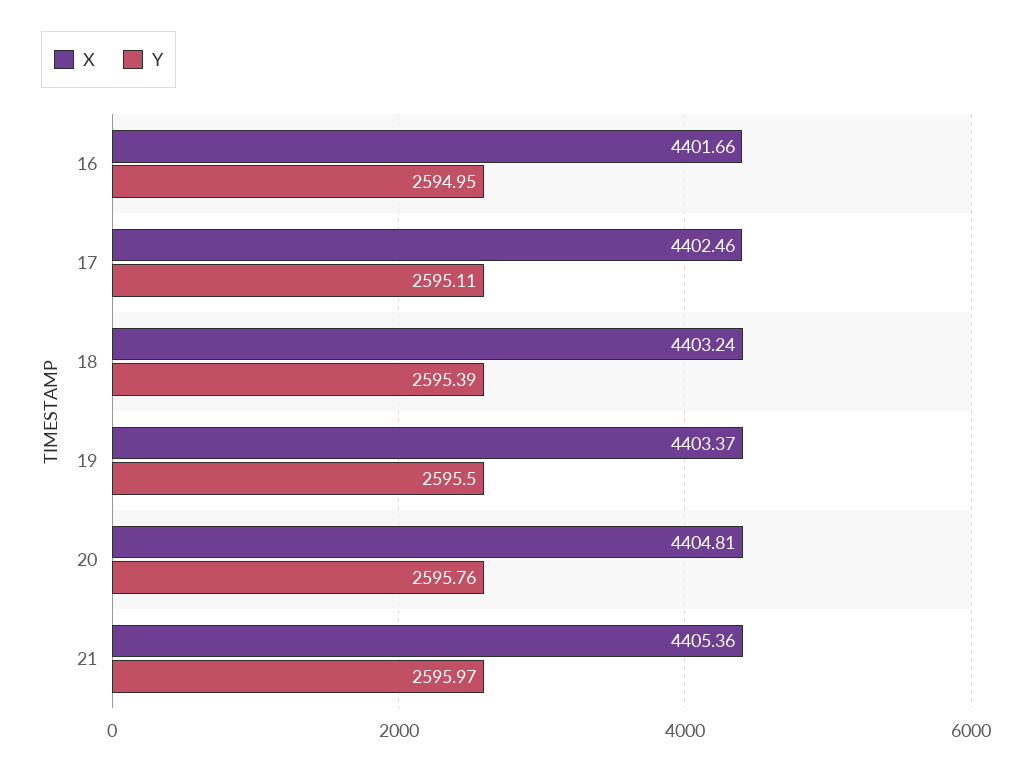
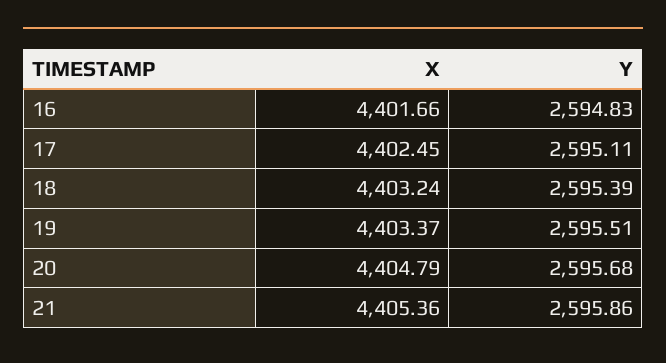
  {
    "X": {
      "16": 4401.66,
-     "17": 4402.46,
+     "17": 4402.45,
      "18": 4403.24,
      "19": 4403.37,
-     "20": 4404.81,
+     "20": 4404.79,
      "21": 4405.36
    },
    "Y": {
-     "16": 2594.95,
+     "16": 2594.83,
      "17": 2595.11,
      "18": 2595.39,
-     "19": 2595.5,
+     "19": 2595.51,
-     "20": 2595.76,
+     "20": 2595.68,
-     "21": 2595.97
+     "21": 2595.86
    }
  }

